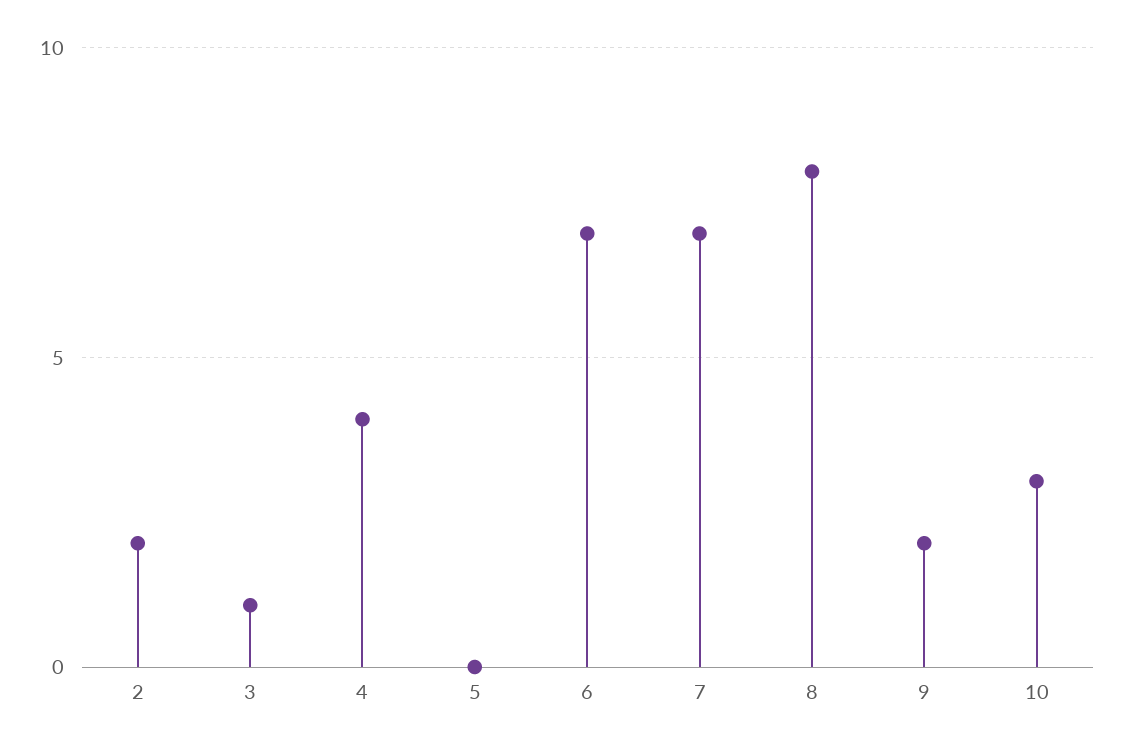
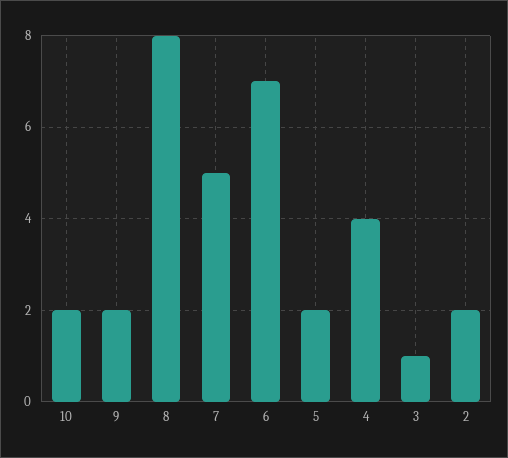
  {
    "2": 2,
    "3": 1,
    "4": 4,
-   "5": 0,
+   "5": 2,
    "6": 7,
-   "7": 7,
+   "7": 5,
    "8": 8,
    "9": 2,
-   "10": 3
+   "10": 2
  }

